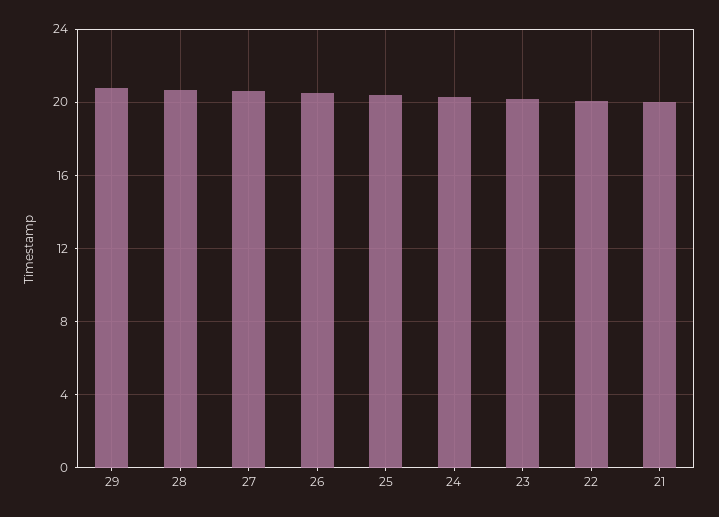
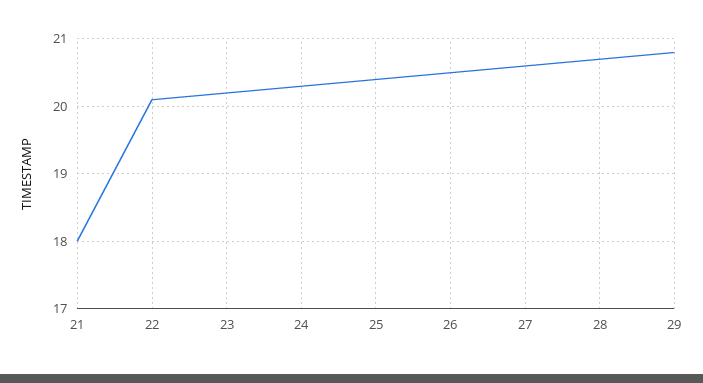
  {
    "29": 20.8,
    "28": 20.7,
    "27": 20.6,
    "26": 20.5,
    "25": 20.4,
    "24": 20.3,
    "23": 20.2,
    "22": 20.1,
-   "21": 20
+   "21": 18
  }

